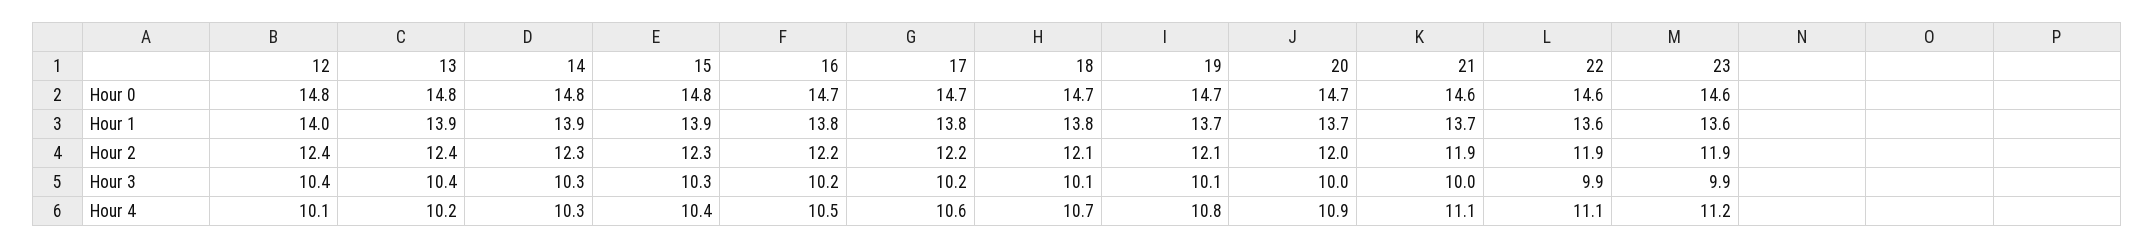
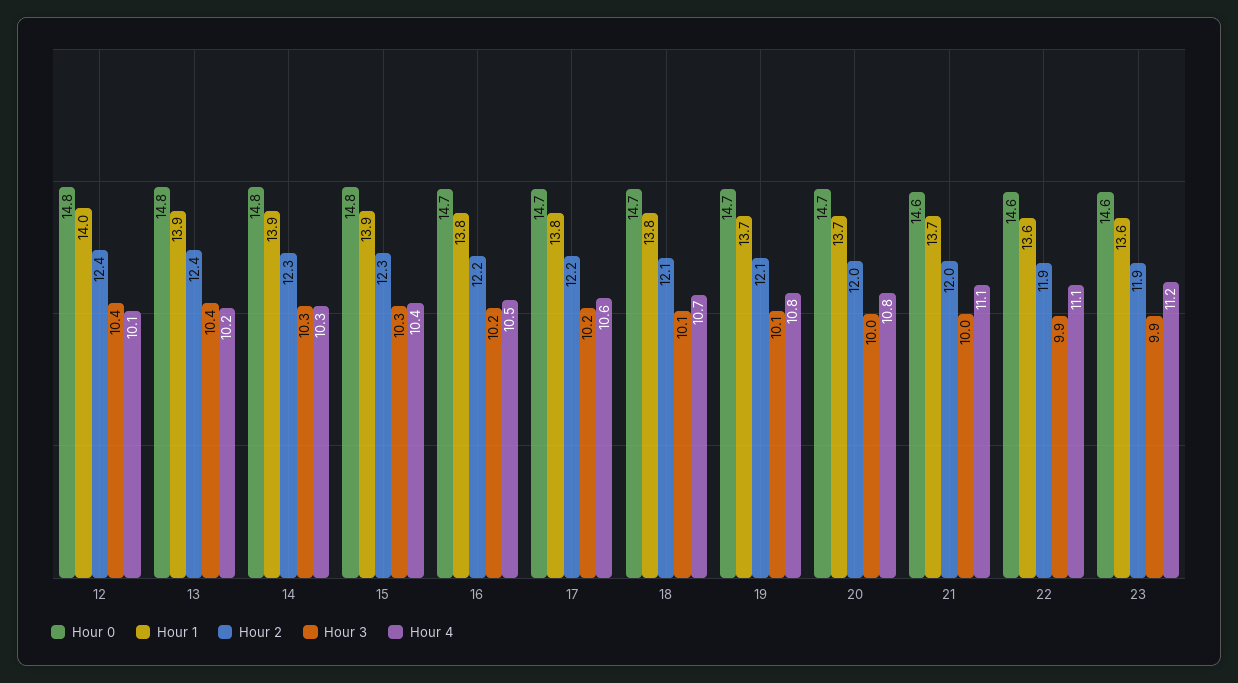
  {
    "Hour 0": {
      "12": 14.8,
      "13": 14.8,
      "14": 14.8,
      "15": 14.8,
      "16": 14.7,
      "17": 14.7,
      "18": 14.7,
      "19": 14.7,
      "20": 14.7,
      "21": 14.6,
      "22": 14.6,
      "23": 14.6
    },
    "Hour 1": {
      "12": 14,
      "13": 13.9,
      "14": 13.9,
      "15": 13.9,
      "16": 13.8,
      "17": 13.8,
      "18": 13.8,
      "19": 13.7,
      "20": 13.7,
      "21": 13.7,
      "22": 13.6,
      "23": 13.6
    },
    "Hour 2": {
      "12": 12.4,
      "13": 12.4,
      "14": 12.3,
      "15": 12.3,
      "16": 12.2,
      "17": 12.2,
      "18": 12.1,
      "19": 12.1,
      "20": 12,
-     "21": 11.9,
+     "21": 12,
      "22": 11.9,
      "23": 11.9
    },
    "Hour 3": {
      "12": 10.4,
      "13": 10.4,
      "14": 10.3,
      "15": 10.3,
      "16": 10.2,
      "17": 10.2,
      "18": 10.1,
      "19": 10.1,
      "20": 10,
      "21": 10,
      "22": 9.9,
      "23": 9.9
    },
    "Hour 4": {
      "12": 10.1,
      "13": 10.2,
      "14": 10.3,
      "15": 10.4,
      "16": 10.5,
      "17": 10.6,
      "18": 10.7,
      "19": 10.8,
-     "20": 10.9,
+     "20": 10.8,
      "21": 11.1,
      "22": 11.1,
      "23": 11.2
    }
  }

